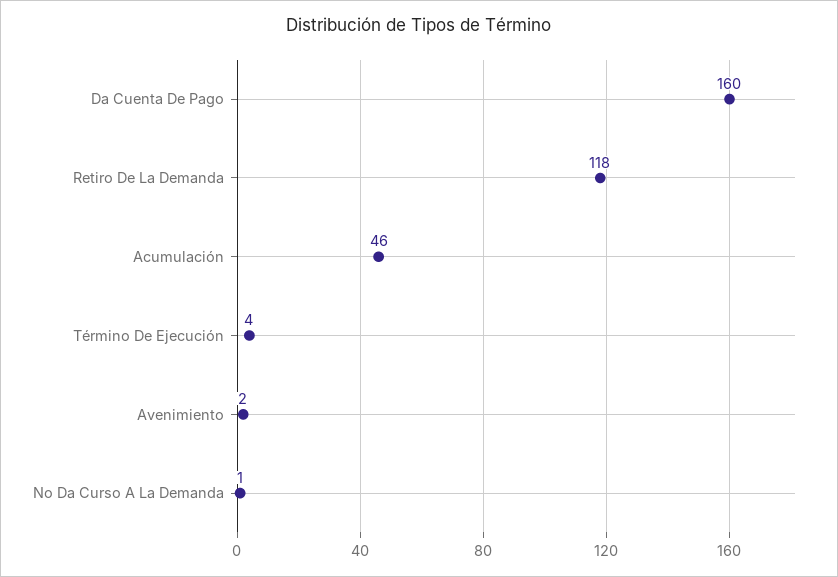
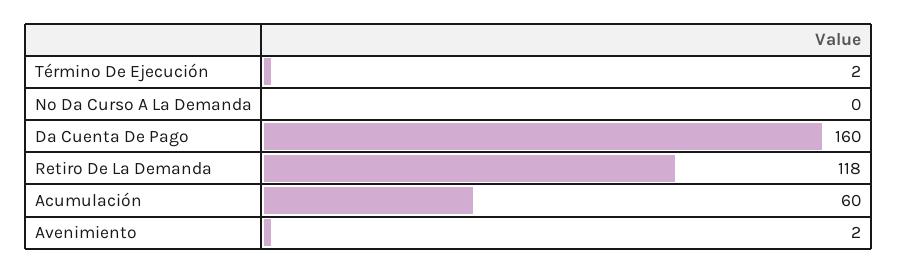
  {
    "Da Cuenta De Pago": 160,
    "Retiro De La Demanda": 118,
-   "Acumulación": 46,
+   "Acumulación": 60,
-   "Término De Ejecución": 4,
+   "Término De Ejecución": 2,
    "Avenimiento": 2,
-   "No Da Curso A La Demanda": 1
+   "No Da Curso A La Demanda": 0
  }

